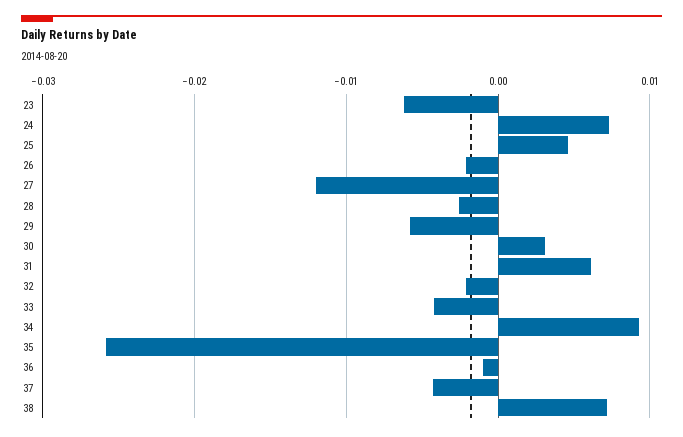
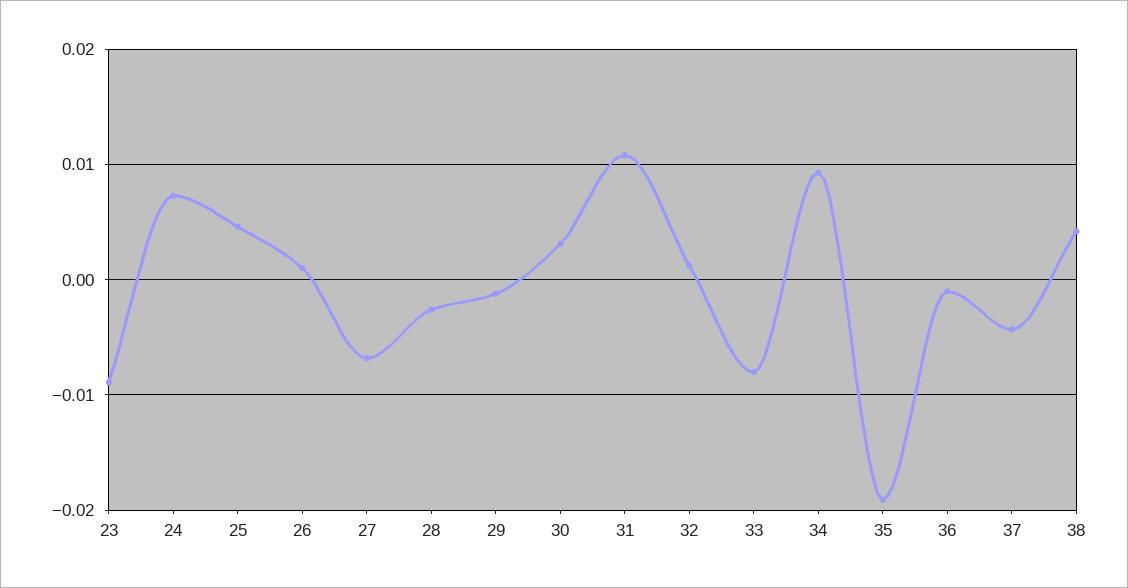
  {
-   "23": -0.006,
+   "23": -0.009,
    "24": 0.007,
    "25": 0.005,
-   "26": -0.002,
+   "26": 0.001,
-   "27": -0.012,
+   "27": -0.007,
    "28": -0.003,
-   "29": -0.006,
+   "29": -0.001,
    "30": 0.003,
-   "31": 0.006,
+   "31": 0.011,
-   "32": -0.002,
+   "32": 0.001,
-   "33": -0.004,
+   "33": -0.008,
    "34": 0.009,
-   "35": -0.026,
+   "35": -0.019,
    "36": -0.001,
    "37": -0.004,
-   "38": 0.007
+   "38": 0.004
  }

